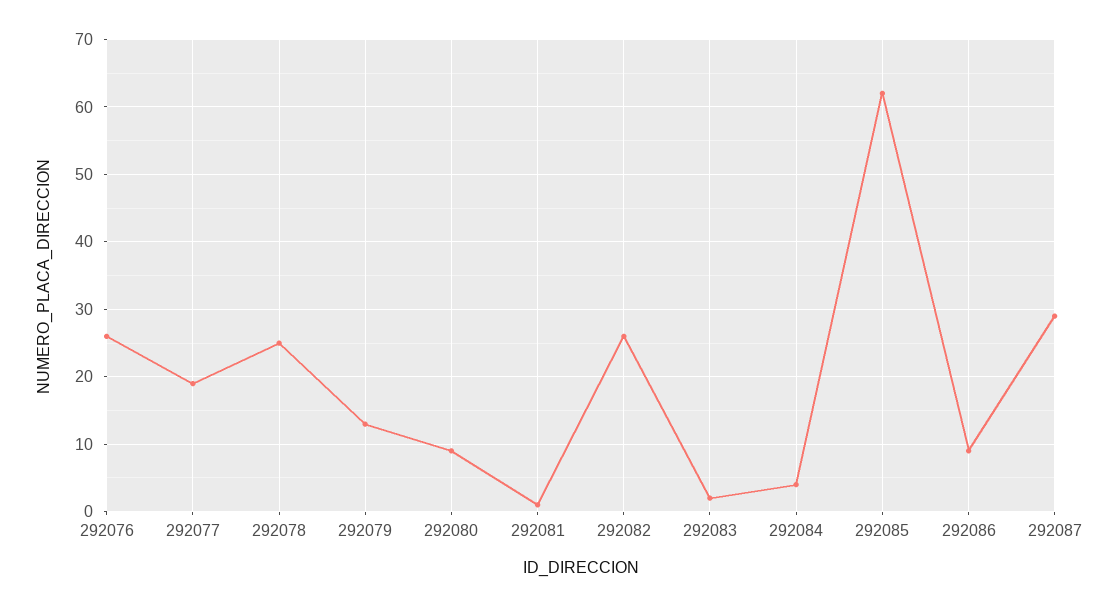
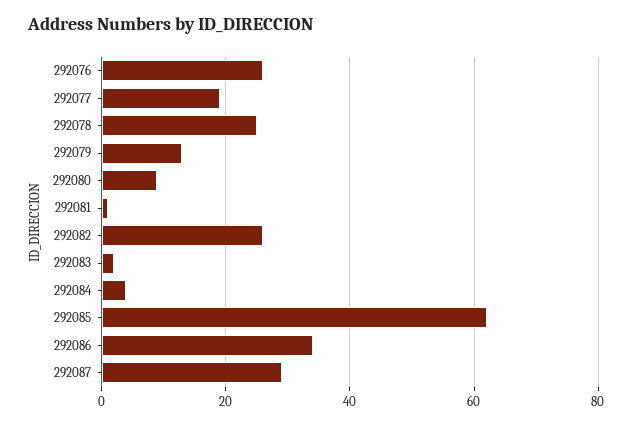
  {
    "292076": 26,
    "292077": 19,
    "292078": 25,
    "292079": 13,
    "292080": 9,
    "292081": 1,
    "292082": 26,
    "292083": 2,
    "292084": 4,
    "292085": 62,
-   "292086": 9,
+   "292086": 35,
    "292087": 29
  }

